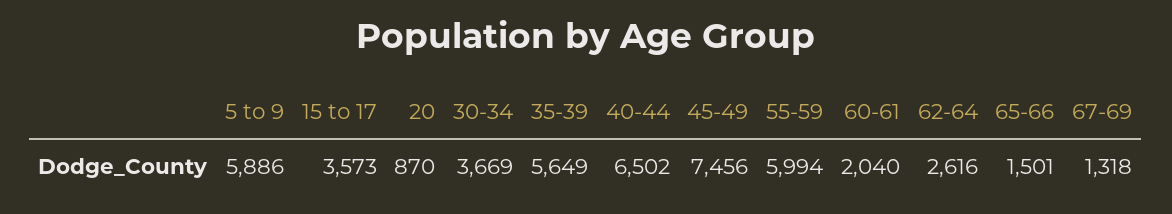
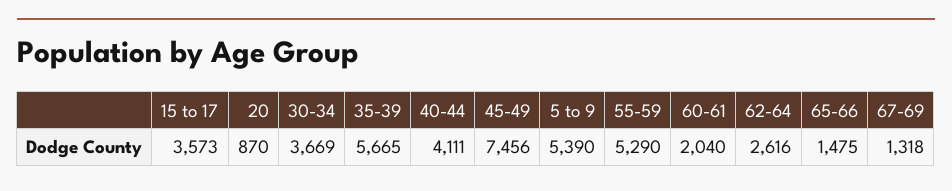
  {
-   "5 to 9": 5886,
+   "5 to 9": 5390,
    "15 to 17": 3573,
    "20": 870,
    "30-34": 3669,
-   "35-39": 5649,
+   "35-39": 5665,
-   "40-44": 6502,
+   "40-44": 4111,
    "45-49": 7456,
-   "55-59": 5994,
+   "55-59": 5290,
    "60-61": 2040,
    "62-64": 2616,
-   "65-66": 1501,
+   "65-66": 1475,
    "67-69": 1318
  }

